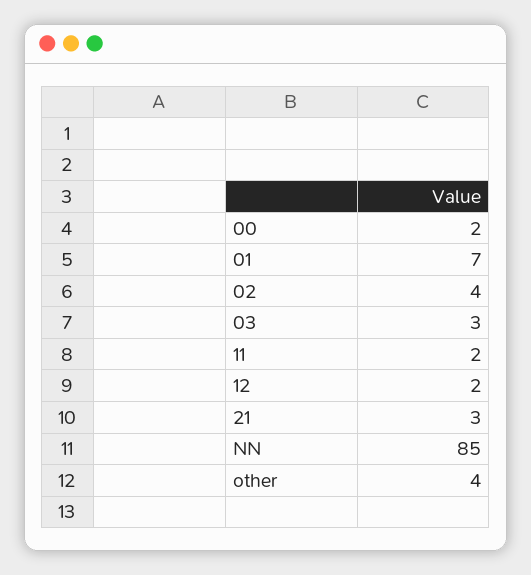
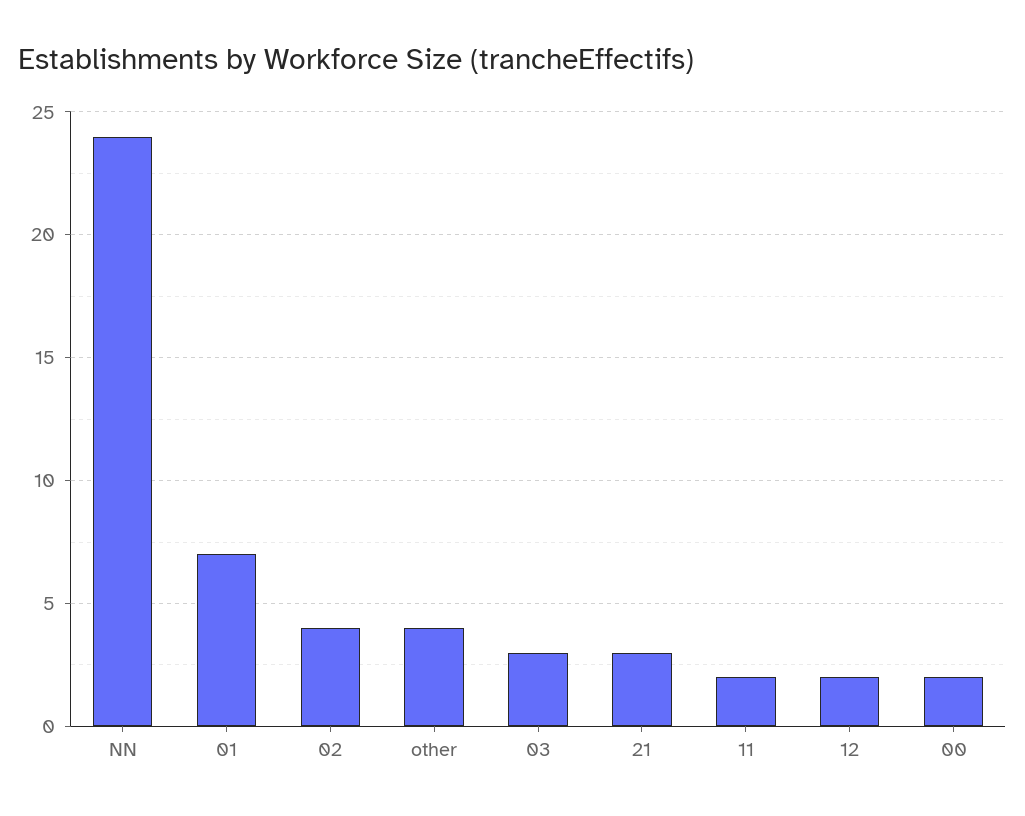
  {
    "00": 2,
    "01": 7,
    "02": 4,
    "03": 3,
    "11": 2,
    "12": 2,
    "21": 3,
-   "NN": 85,
+   "NN": 24,
    "other": 4
  }

